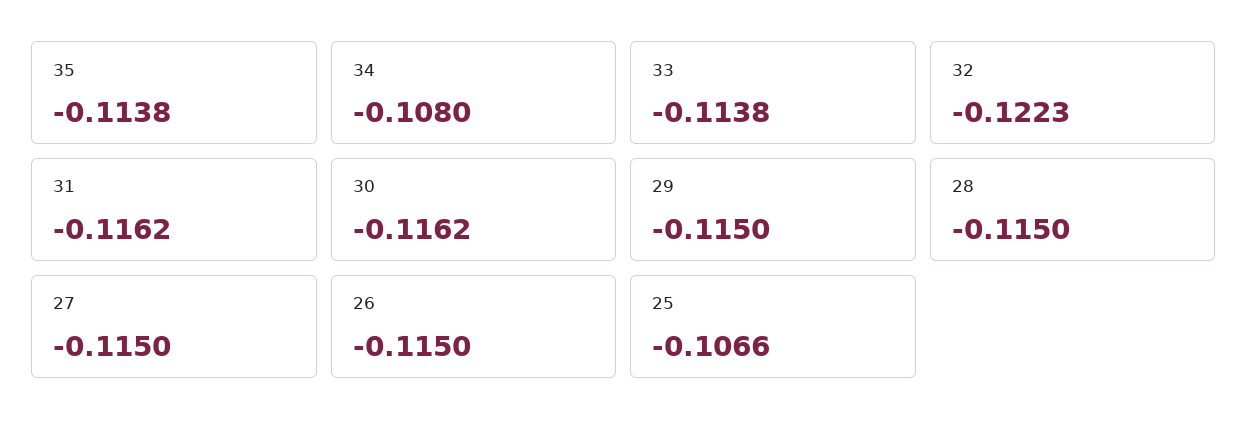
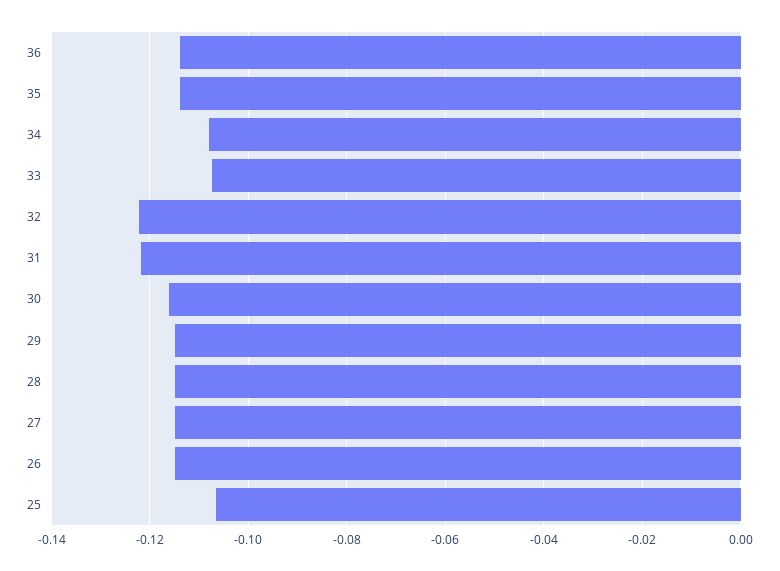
  {
    "35": -0.1138,
    "34": -0.108,
-   "33": -0.1138,
+   "33": -0.108,
    "32": -0.1223,
-   "31": -0.1162,
+   "31": -0.122,
    "30": -0.1162,
    "29": -0.115,
    "28": -0.115,
    "27": -0.115,
    "26": -0.115,
-   "25": -0.1066
+   "25": -0.1066,
+   "36": -0.114
  }

